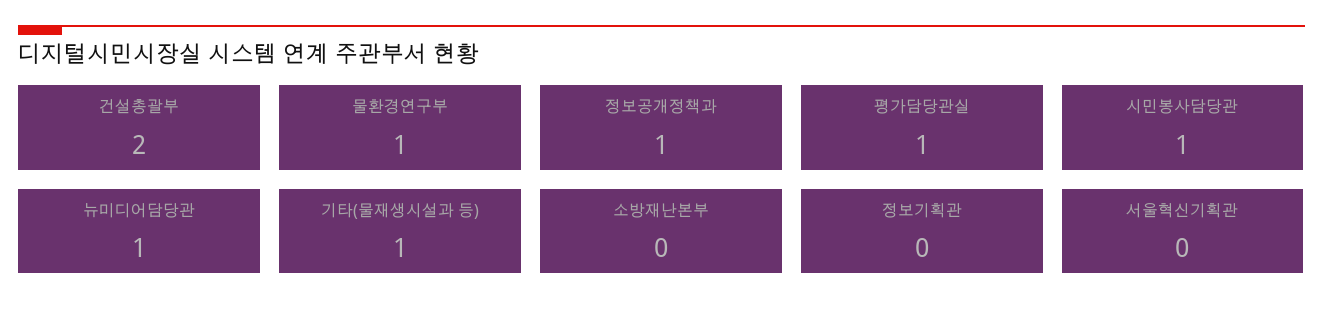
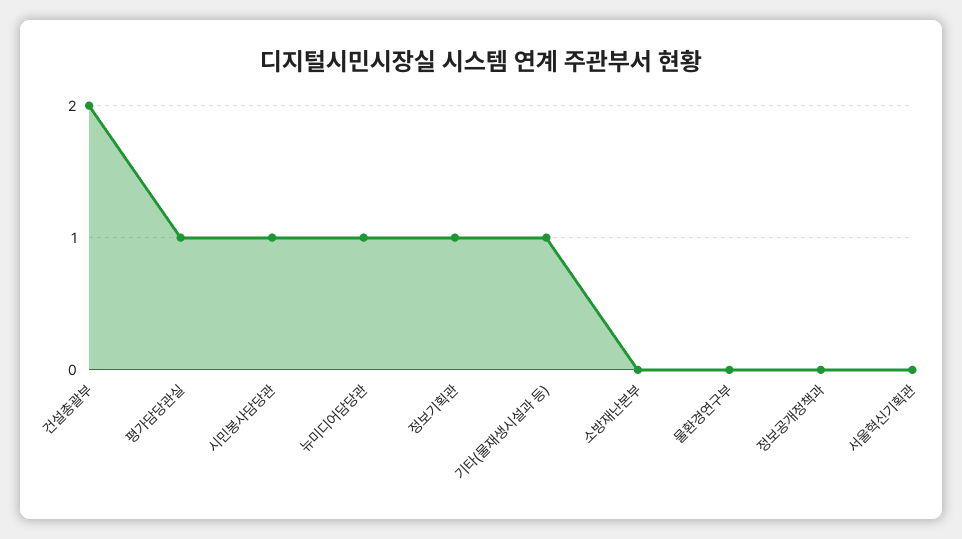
  {
    "건설총괄부": 2,
-   "물환경연구부": 1,
+   "물환경연구부": 0,
-   "정보공개정책과": 1,
+   "정보공개정책과": 0,
    "평가담당관실": 1,
    "시민봉사담당관": 1,
    "뉴미디어담당관": 1,
    "기타(물재생시설과 등)": 1,
    "소방재난본부": 0,
-   "정보기획관": 0,
+   "정보기획관": 1,
    "서울혁신기획관": 0
  }

